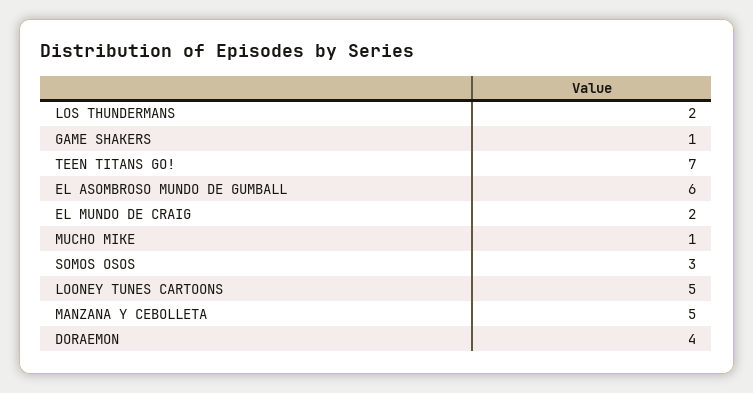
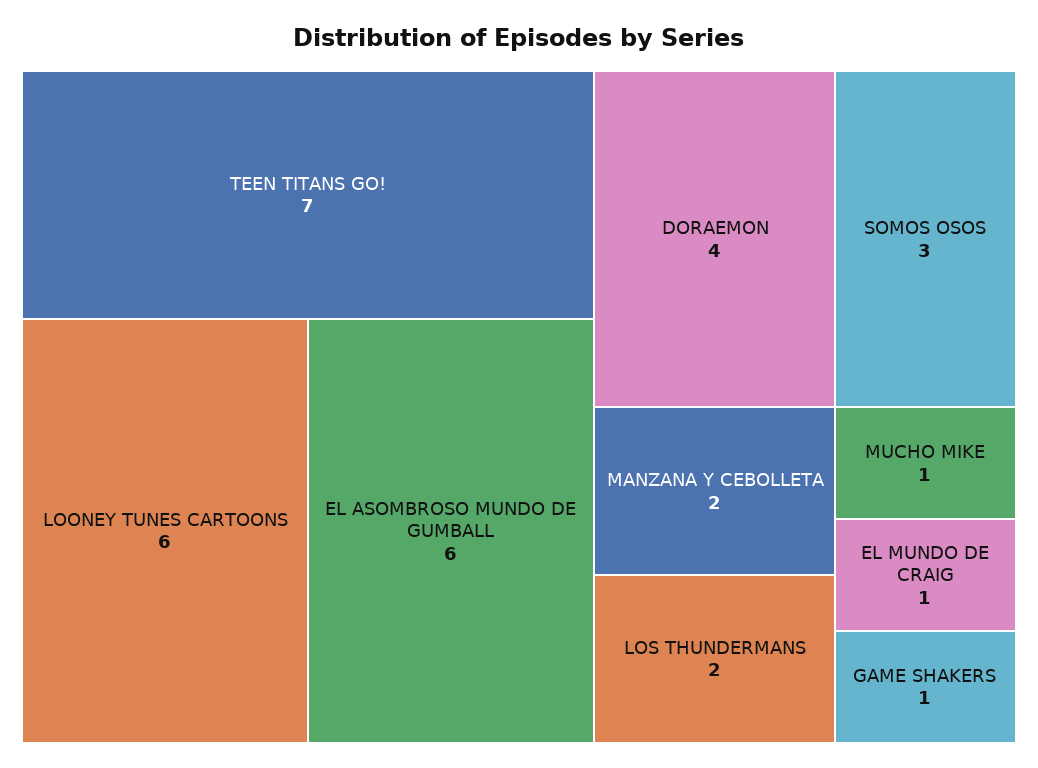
  {
    "LOS THUNDERMANS": 2,
    "GAME SHAKERS": 1,
    "TEEN TITANS GO!": 7,
    "EL ASOMBROSO MUNDO DE GUMBALL": 6,
-   "EL MUNDO DE CRAIG": 2,
+   "EL MUNDO DE CRAIG": 1,
    "MUCHO MIKE": 1,
    "SOMOS OSOS": 3,
-   "LOONEY TUNES CARTOONS": 5,
+   "LOONEY TUNES CARTOONS": 6,
-   "MANZANA Y CEBOLLETA": 5,
+   "MANZANA Y CEBOLLETA": 2,
    "DORAEMON": 4
  }

